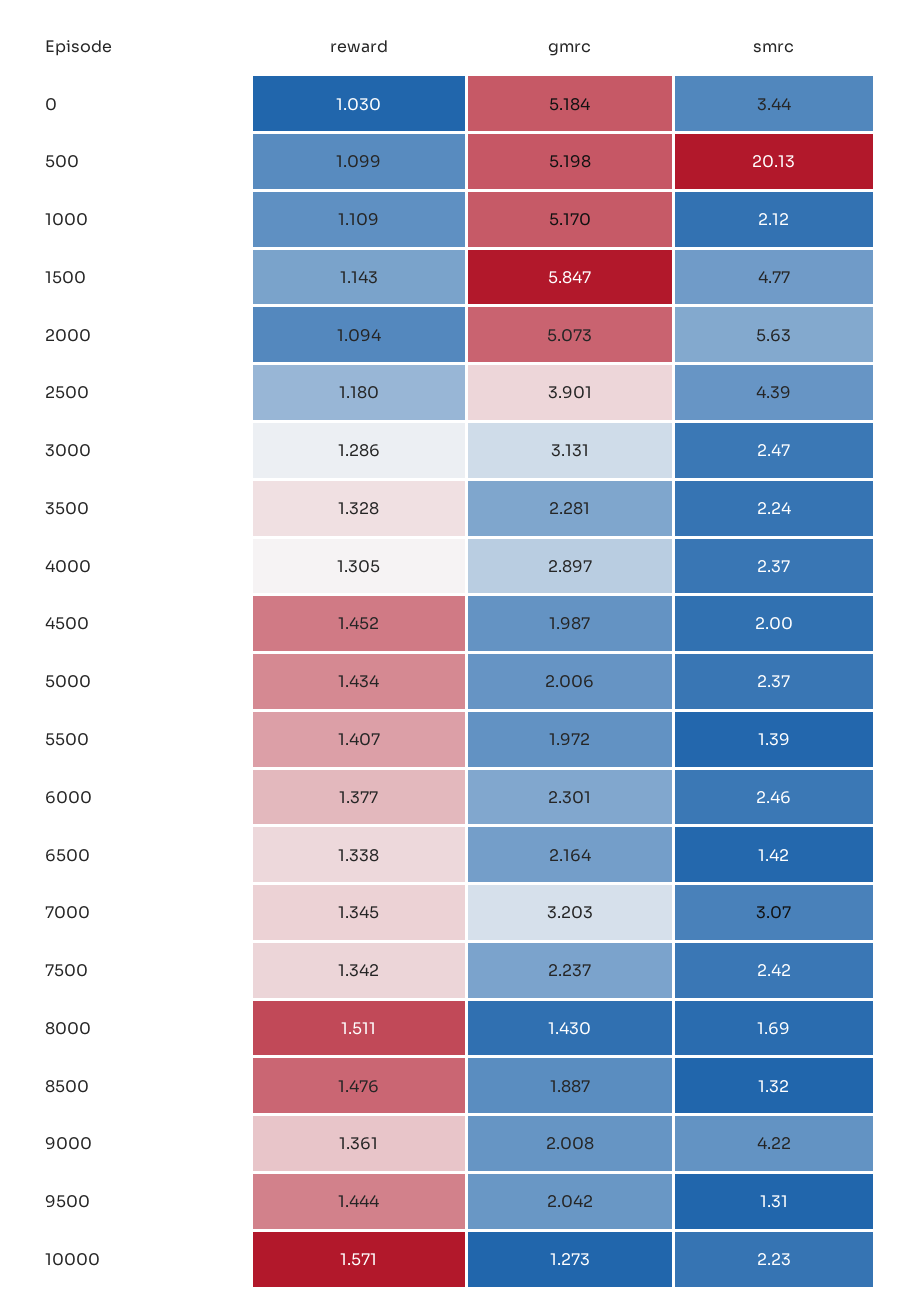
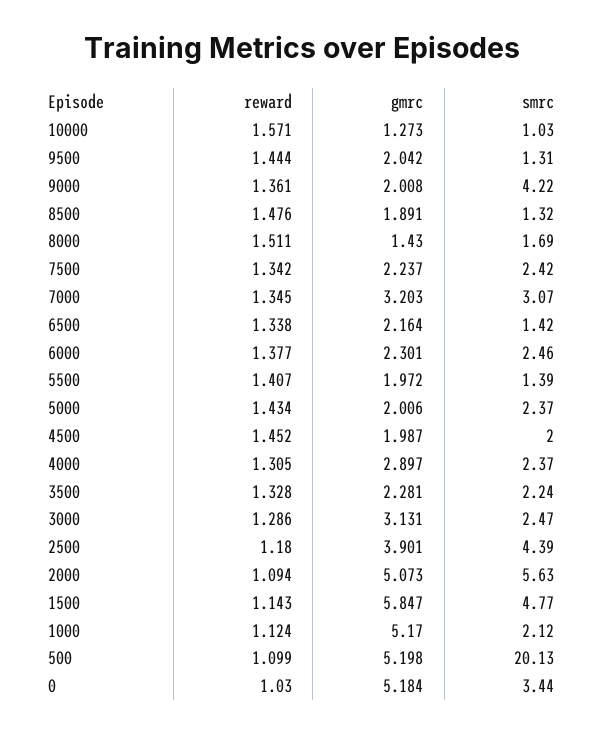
  {
    "reward": {
      "0": 1.03,
      "500": 1.099,
-     "1000": 1.109,
+     "1000": 1.124,
      "1500": 1.143,
      "2000": 1.094,
      "2500": 1.18,
      "3000": 1.286,
      "3500": 1.328,
      "4000": 1.305,
      "4500": 1.452,
      "5000": 1.434,
      "5500": 1.407,
      "6000": 1.377,
      "6500": 1.338,
      "7000": 1.345,
      "7500": 1.342,
      "8000": 1.511,
      "8500": 1.476,
      "9000": 1.361,
      "9500": 1.444,
      "10000": 1.571
    },
    "gmrc": {
      "0": 5.184,
      "500": 5.198,
      "1000": 5.17,
      "1500": 5.847,
      "2000": 5.073,
      "2500": 3.901,
      "3000": 3.131,
      "3500": 2.281,
      "4000": 2.897,
      "4500": 1.987,
      "5000": 2.006,
      "5500": 1.972,
      "6000": 2.301,
      "6500": 2.164,
      "7000": 3.203,
      "7500": 2.237,
      "8000": 1.43,
-     "8500": 1.887,
+     "8500": 1.891,
      "9000": 2.008,
      "9500": 2.042,
      "10000": 1.273
    },
    "smrc": {
      "0": 3.44,
      "500": 20.13,
      "1000": 2.12,
      "1500": 4.77,
      "2000": 5.63,
      "2500": 4.39,
      "3000": 2.47,
      "3500": 2.24,
      "4000": 2.37,
      "4500": 2,
      "5000": 2.37,
      "5500": 1.39,
      "6000": 2.46,
      "6500": 1.42,
      "7000": 3.07,
      "7500": 2.42,
      "8000": 1.69,
      "8500": 1.32,
      "9000": 4.22,
      "9500": 1.31,
-     "10000": 2.23
+     "10000": 1.03
    }
  }

